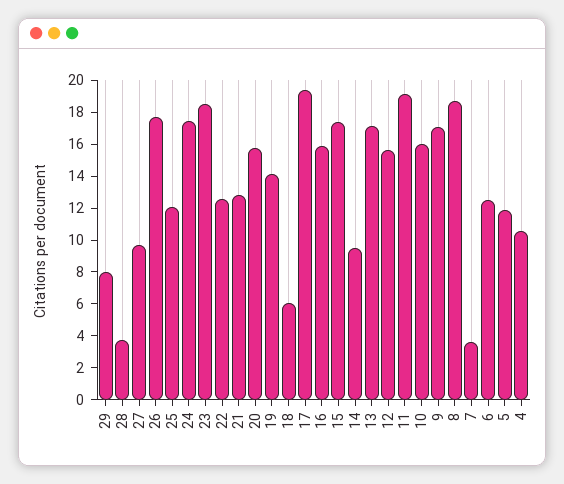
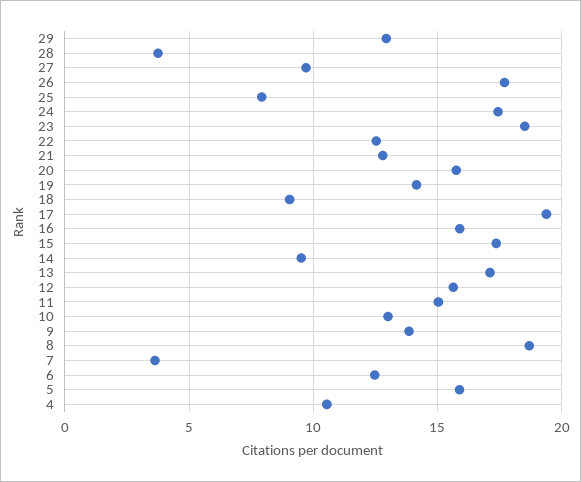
  {
-   "29": 8,
+   "29": 13,
    "28": 4,
    "27": 9.5,
    "26": 17.5,
-   "25": 12,
+   "25": 8,
    "24": 17.5,
    "23": 18.5,
    "22": 12.5,
    "21": 13,
    "20": 16,
    "19": 14,
-   "18": 6,
+   "18": 9,
    "17": 19.5,
    "16": 16,
    "15": 17.5,
    "14": 9.5,
    "13": 17,
    "12": 15.5,
-   "11": 19,
+   "11": 15,
-   "10": 16,
+   "10": 13,
-   "9": 17,
+   "9": 14,
    "8": 18.5,
    "7": 3.5,
    "6": 12.5,
-   "5": 12,
+   "5": 16,
    "4": 10.5
  }

